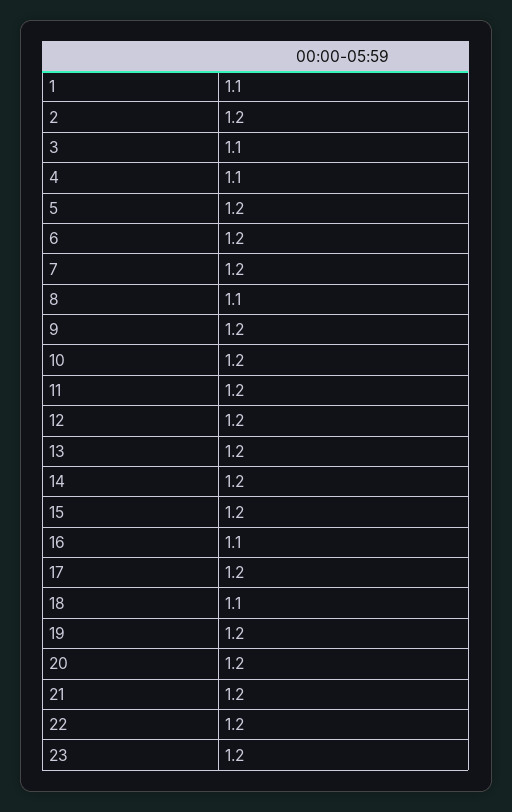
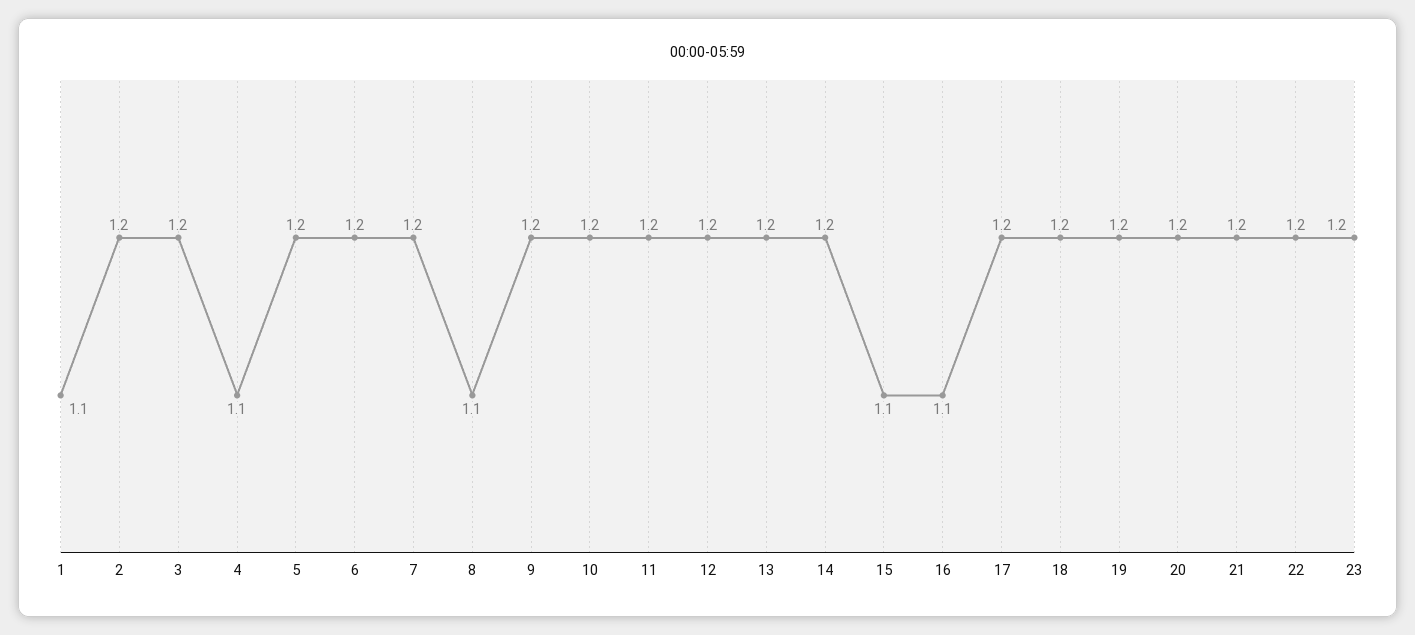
  {
    "1": 1.1,
    "2": 1.2,
-   "3": 1.1,
+   "3": 1.2,
    "4": 1.1,
    "5": 1.2,
    "6": 1.2,
    "7": 1.2,
    "8": 1.1,
    "9": 1.2,
    "10": 1.2,
    "11": 1.2,
    "12": 1.2,
    "13": 1.2,
    "14": 1.2,
-   "15": 1.2,
+   "15": 1.1,
    "16": 1.1,
    "17": 1.2,
-   "18": 1.1,
+   "18": 1.2,
    "19": 1.2,
    "20": 1.2,
    "21": 1.2,
    "22": 1.2,
    "23": 1.2
  }

